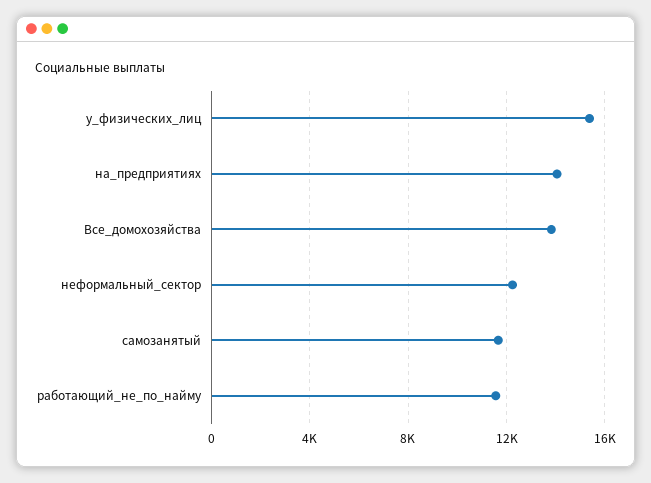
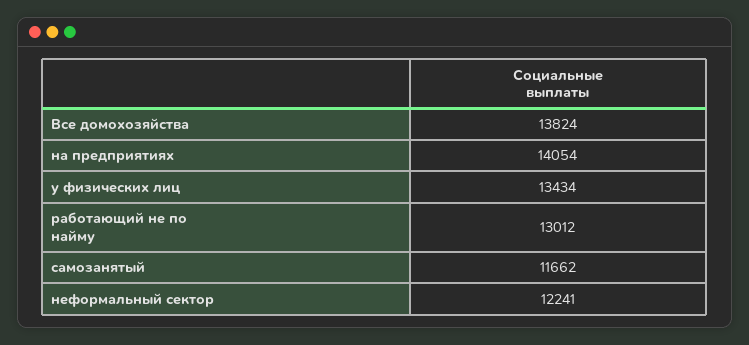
  {
-   "у_физических_лиц": 15500,
+   "у_физических_лиц": 13434,
    "на_предприятиях": 14054,
    "Все_домохозяйства": 13824,
    "неформальный_сектор": 12241,
    "самозанятый": 11662,
-   "работающий_не_по_найму": 11500
+   "работающий_не_по_найму": 13012
  }

